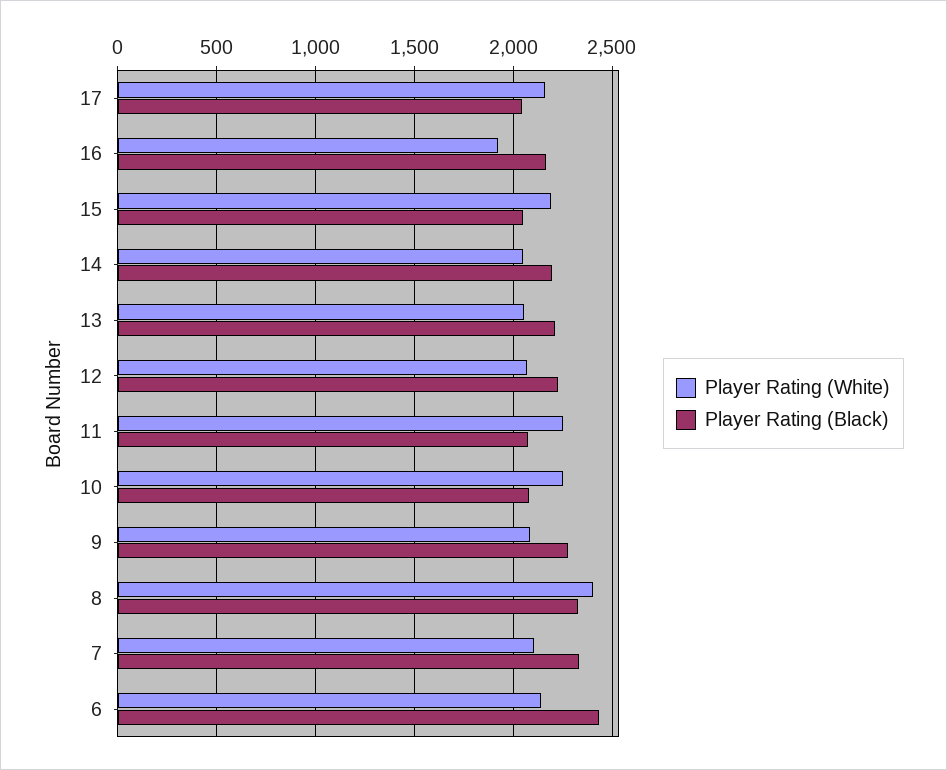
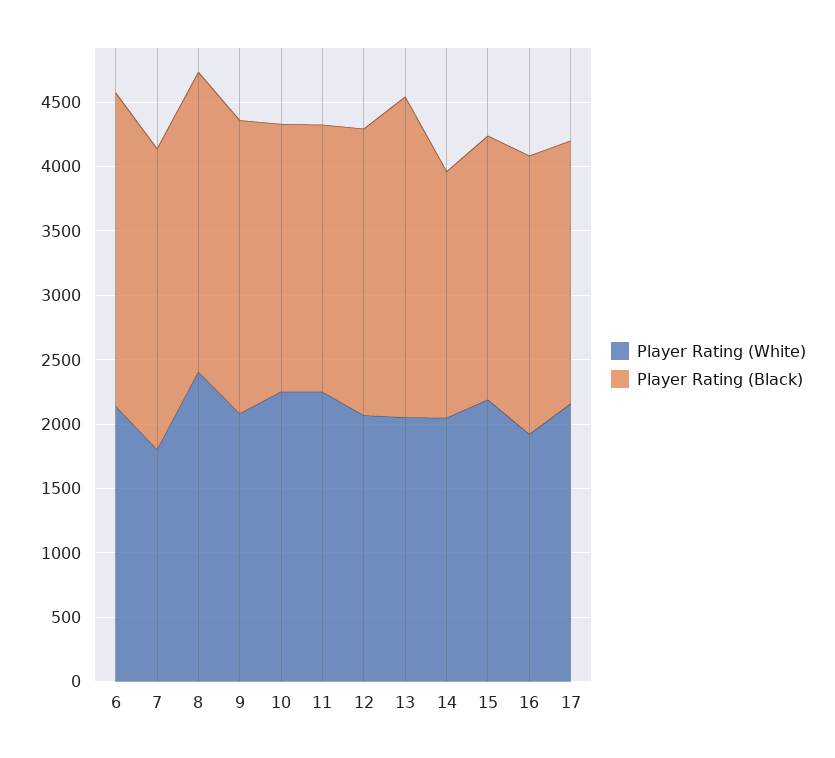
  {
    "Player Rating (White)": {
      "17": 2150,
      "16": 1900,
      "15": 2200,
      "14": 2050,
      "13": 2050,
      "12": 2050,
      "11": 2250,
      "10": 2250,
      "9": 2100,
      "8": 2400,
-     "7": 2100,
+     "7": 1800,
      "6": 2150
    },
    "Player Rating (Black)": {
      "17": 2050,
      "16": 2150,
      "15": 2050,
-     "14": 2200,
+     "14": 1900,
-     "13": 2200,
+     "13": 2500,
      "12": 2200,
      "11": 2050,
      "10": 2100,
      "9": 2300,
      "8": 2350,
      "7": 2350,
      "6": 2450
    }
  }

